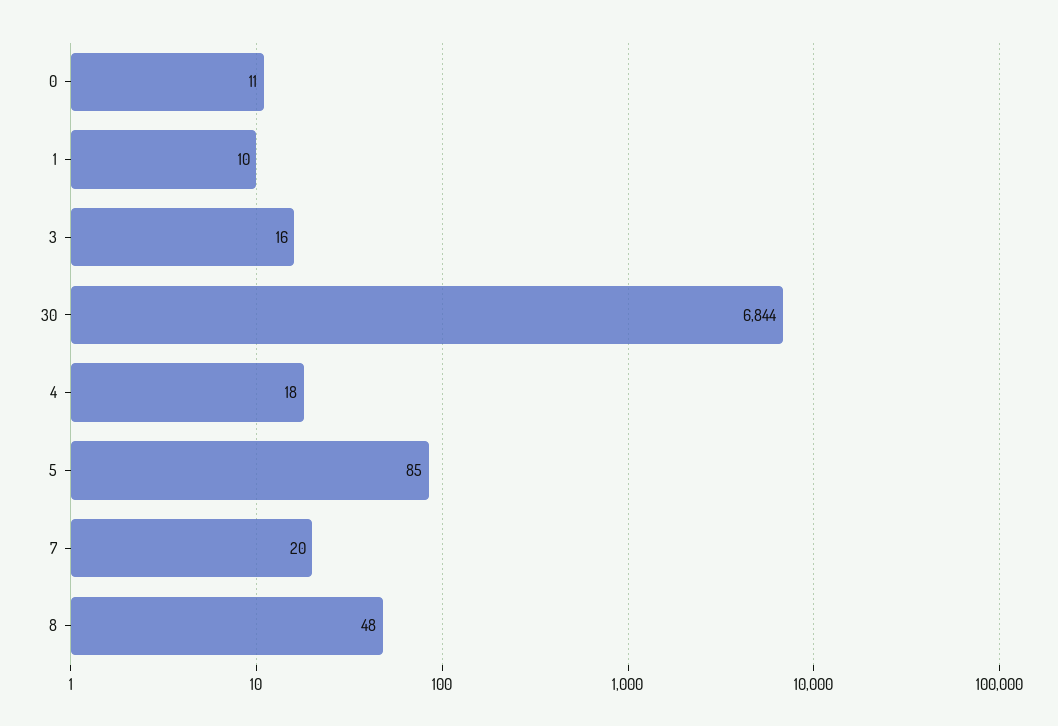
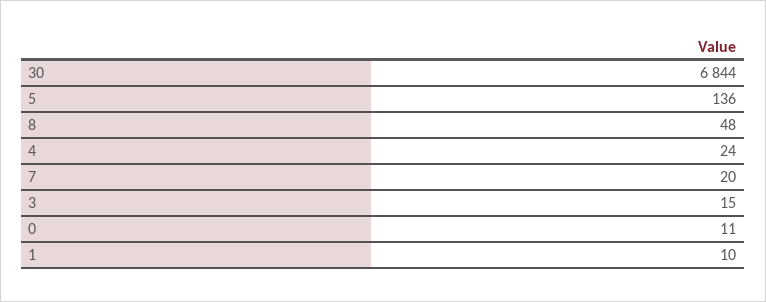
  {
    "0": 11,
    "1": 10,
-   "3": 16,
+   "3": 15,
    "30": 6844,
-   "4": 18,
+   "4": 24,
-   "5": 85,
+   "5": 136,
    "7": 20,
    "8": 48
  }

